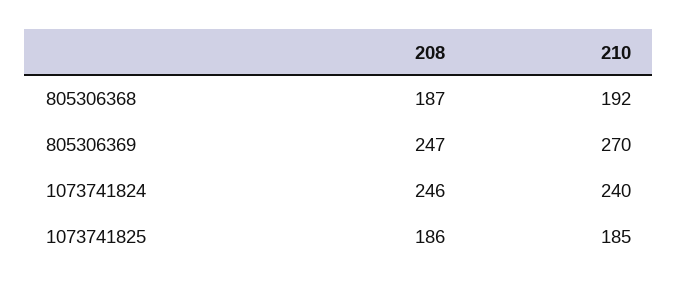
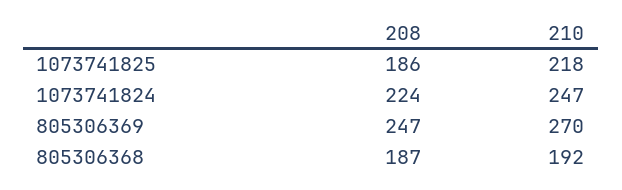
  {
    "208": {
      "805306368": 187,
      "805306369": 247,
-     "1073741824": 246,
+     "1073741824": 224,
      "1073741825": 186
    },
    "210": {
      "805306368": 192,
      "805306369": 270,
-     "1073741824": 240,
+     "1073741824": 247,
-     "1073741825": 185
+     "1073741825": 218
    }
  }

